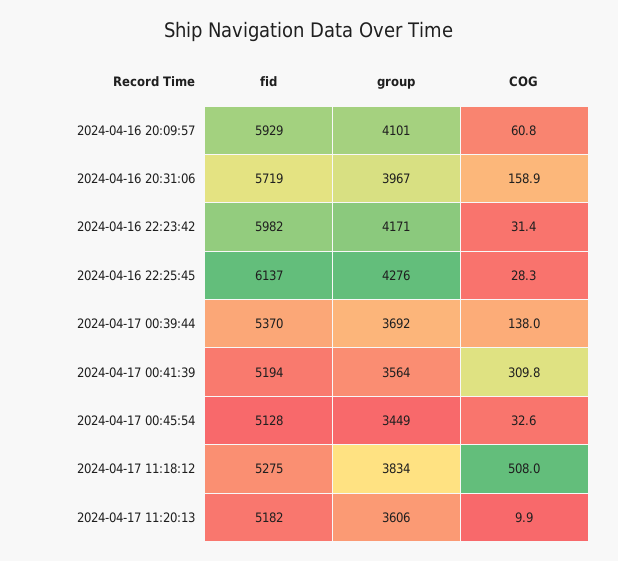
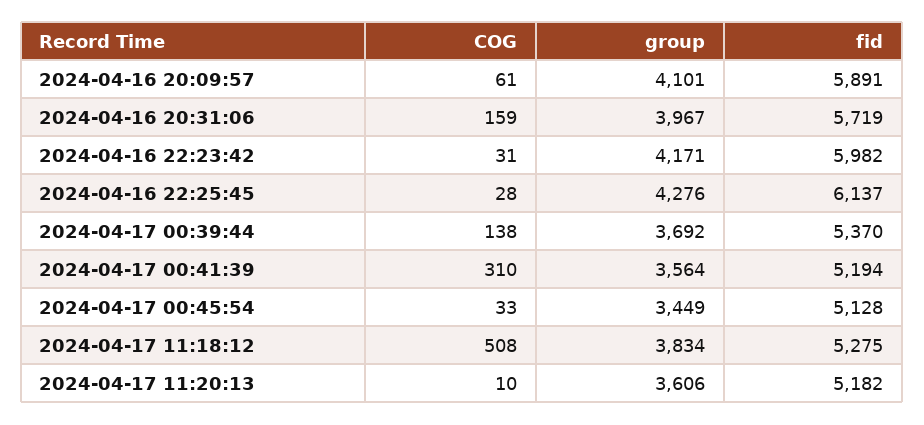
  {
    "fid": {
-     "2024-04-16 20:09:57": 5929,
+     "2024-04-16 20:09:57": 5891,
      "2024-04-16 20:31:06": 5719,
      "2024-04-16 22:23:42": 5982,
      "2024-04-16 22:25:45": 6137,
      "2024-04-17 00:39:44": 5370,
      "2024-04-17 00:41:39": 5194,
      "2024-04-17 00:45:54": 5128,
      "2024-04-17 11:18:12": 5275,
      "2024-04-17 11:20:13": 5182
    },
    "group": {
      "2024-04-16 20:09:57": 4101,
      "2024-04-16 20:31:06": 3967,
      "2024-04-16 22:23:42": 4171,
      "2024-04-16 22:25:45": 4276,
      "2024-04-17 00:39:44": 3692,
      "2024-04-17 00:41:39": 3564,
      "2024-04-17 00:45:54": 3449,
      "2024-04-17 11:18:12": 3834,
      "2024-04-17 11:20:13": 3606
    },
    "COG": {
      "2024-04-16 20:09:57": 60.8,
      "2024-04-16 20:31:06": 158.9,
      "2024-04-16 22:23:42": 31.4,
      "2024-04-16 22:25:45": 28.3,
      "2024-04-17 00:39:44": 138,
      "2024-04-17 00:41:39": 309.8,
      "2024-04-17 00:45:54": 32.6,
      "2024-04-17 11:18:12": 508,
      "2024-04-17 11:20:13": 9.9
    }
  }

